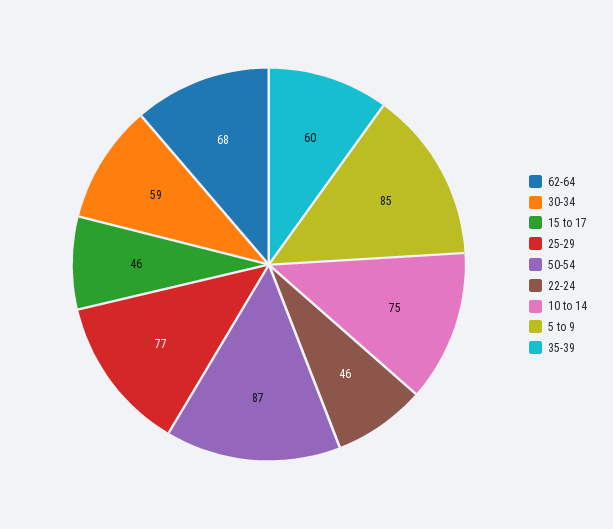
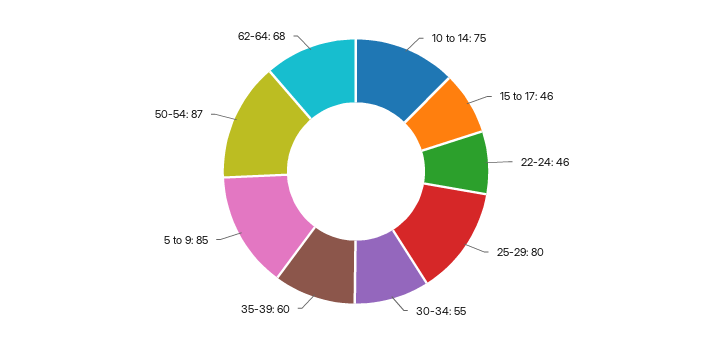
  {
    "62-64": 68,
-   "30-34": 59,
+   "30-34": 55,
    "15 to 17": 46,
-   "25-29": 77,
+   "25-29": 80,
    "50-54": 87,
    "22-24": 46,
    "10 to 14": 75,
    "5 to 9": 85,
    "35-39": 60
  }

